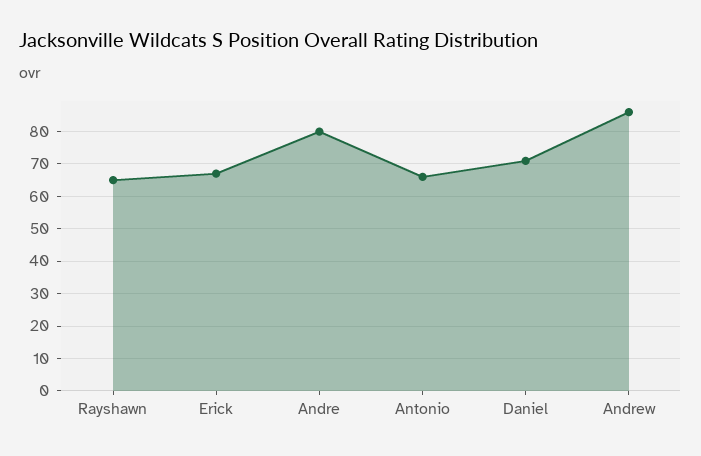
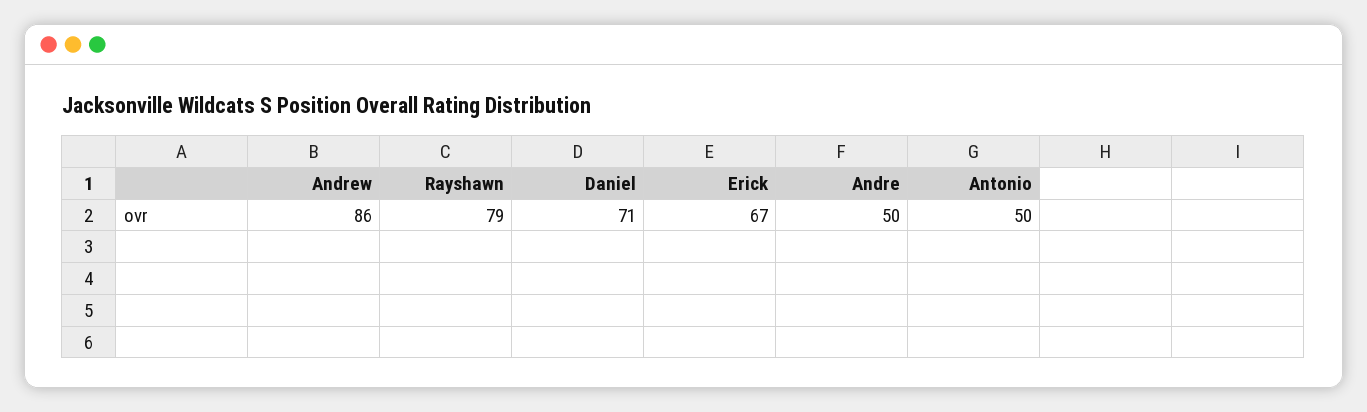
  {
-   "Rayshawn": 65,
+   "Rayshawn": 79,
    "Erick": 67,
-   "Andre": 80,
+   "Andre": 50,
-   "Antonio": 65,
+   "Antonio": 50,
    "Daniel": 71,
    "Andrew": 86
  }

